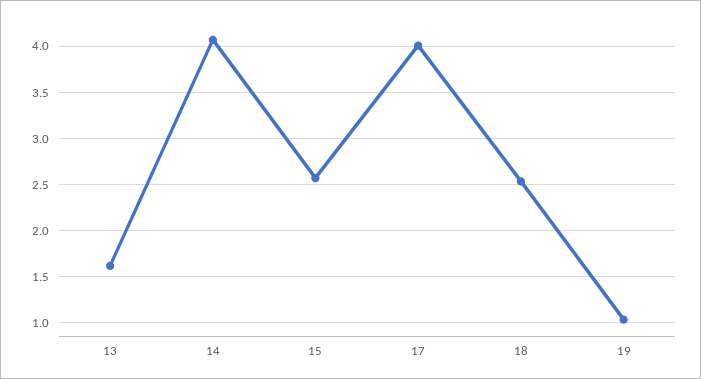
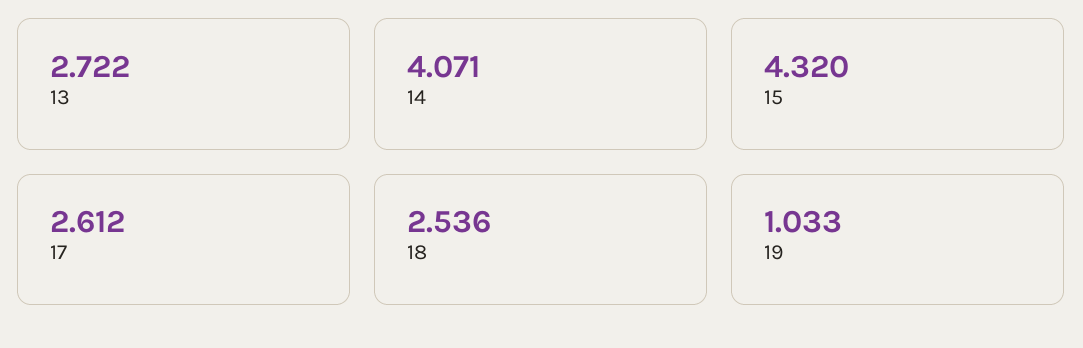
  {
-   "13": 1.6,
+   "13": 2.722,
    "14": 4.071,
-   "15": 2.6,
+   "15": 4.32,
-   "17": 4,
+   "17": 2.612,
    "18": 2.536,
    "19": 1.033
  }

